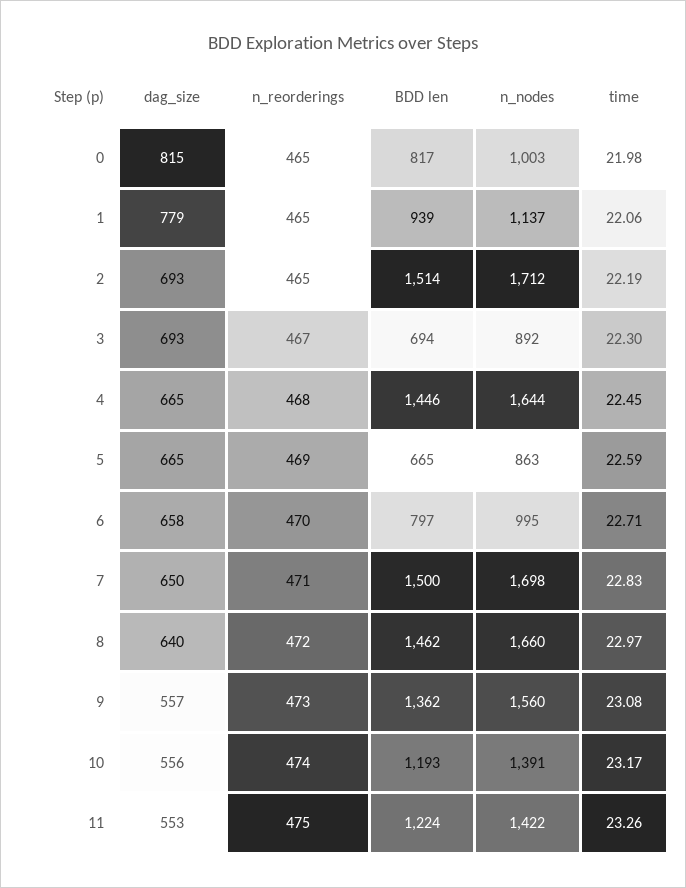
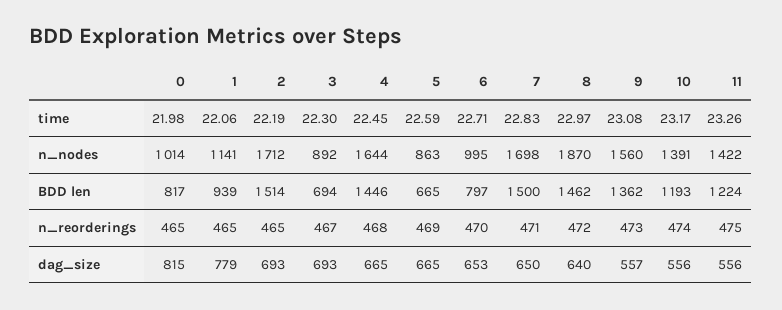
  {
    "dag_size": {
      "0": 815,
      "1": 779,
      "2": 693,
      "3": 693,
      "4": 665,
      "5": 665,
-     "6": 658,
+     "6": 653,
      "7": 650,
      "8": 640,
      "9": 557,
      "10": 556,
-     "11": 553
+     "11": 556
    },
    "n_reorderings": {
      "0": 465,
      "1": 465,
      "2": 465,
      "3": 467,
      "4": 468,
      "5": 469,
      "6": 470,
      "7": 471,
      "8": 472,
      "9": 473,
      "10": 474,
      "11": 475
    },
    "BDD len": {
      "0": 817,
      "1": 939,
      "2": 1514,
      "3": 694,
      "4": 1446,
      "5": 665,
      "6": 797,
      "7": 1500,
      "8": 1462,
      "9": 1362,
      "10": 1193,
      "11": 1224
    },
    "n_nodes": {
-     "0": 1003,
+     "0": 1014,
-     "1": 1137,
+     "1": 1141,
      "2": 1712,
      "3": 892,
      "4": 1644,
      "5": 863,
      "6": 995,
      "7": 1698,
-     "8": 1660,
+     "8": 1870,
      "9": 1560,
      "10": 1391,
      "11": 1422
    },
    "time": {
      "0": 21.98,
      "1": 22.06,
      "2": 22.19,
      "3": 22.3,
      "4": 22.45,
      "5": 22.59,
      "6": 22.71,
      "7": 22.83,
      "8": 22.97,
      "9": 23.08,
      "10": 23.17,
      "11": 23.26
    }
  }

